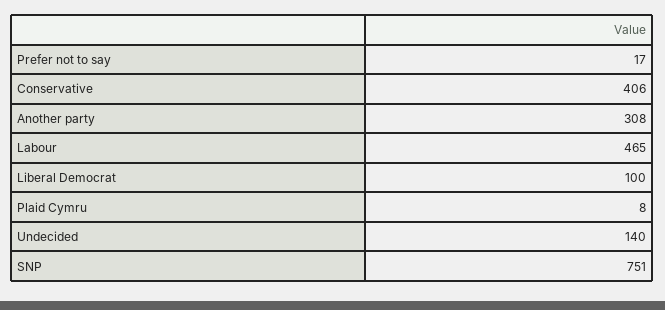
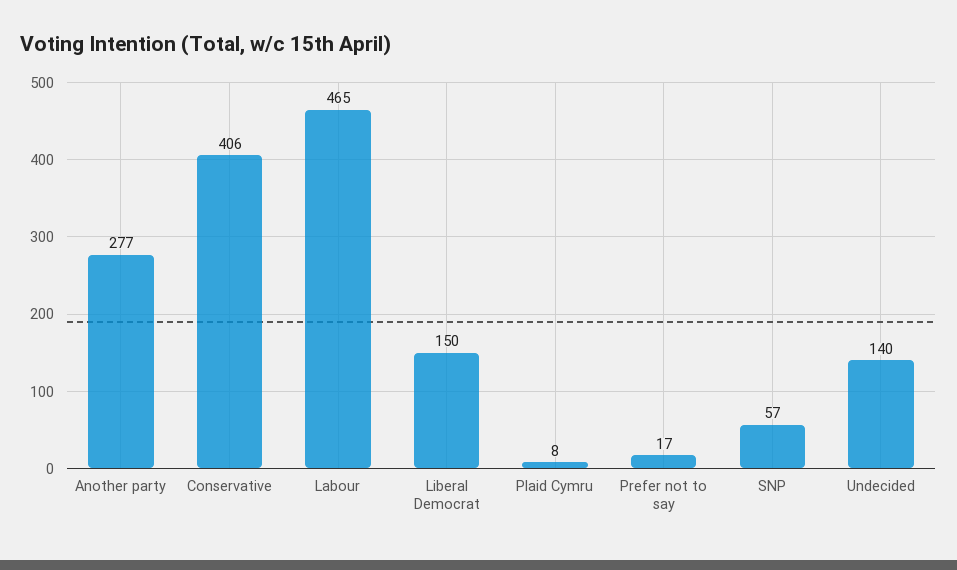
  {
    "Prefer not to say": 17,
    "Conservative": 406,
-   "Another party": 308,
+   "Another party": 277,
    "Labour": 465,
-   "Liberal Democrat": 100,
+   "Liberal Democrat": 150,
    "Plaid Cymru": 8,
    "Undecided": 140,
-   "SNP": 751
+   "SNP": 57
  }

